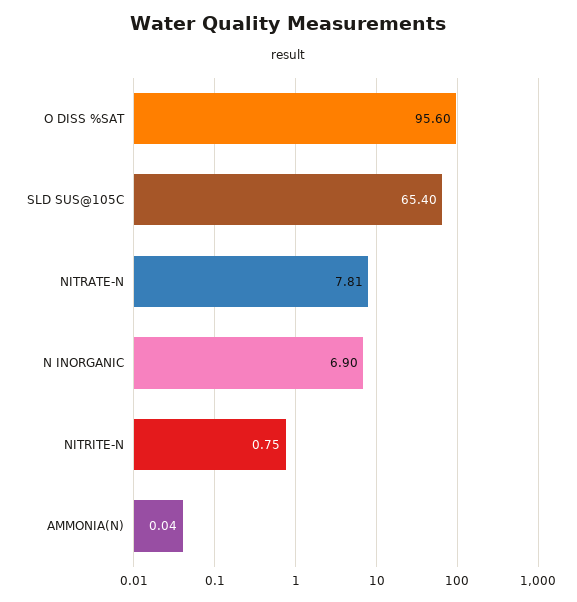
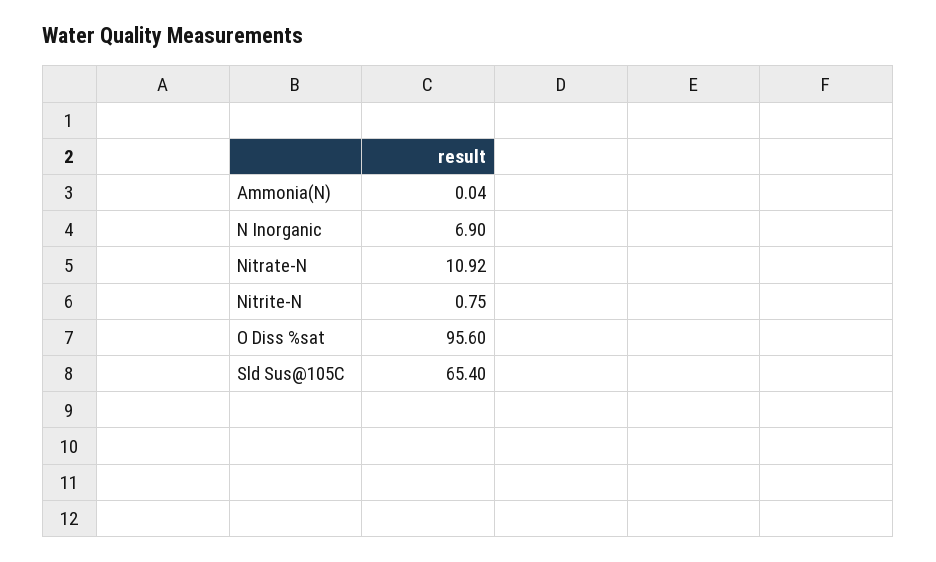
  {
    "O DISS %SAT": 95.6,
    "SLD SUS@105C": 65.4,
-   "NITRATE-N": 7.81,
+   "NITRATE-N": 10.92,
    "N INORGANIC": 6.9,
    "NITRITE-N": 0.75,
    "AMMONIA(N)": 0.04
  }

